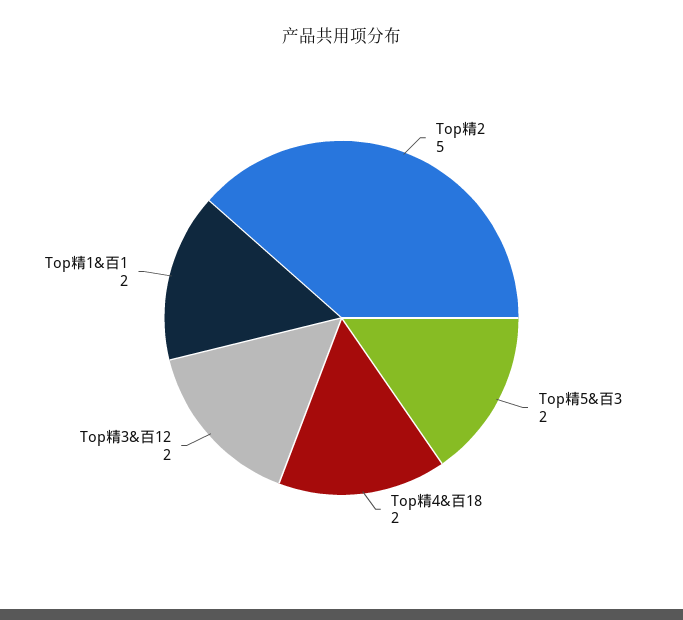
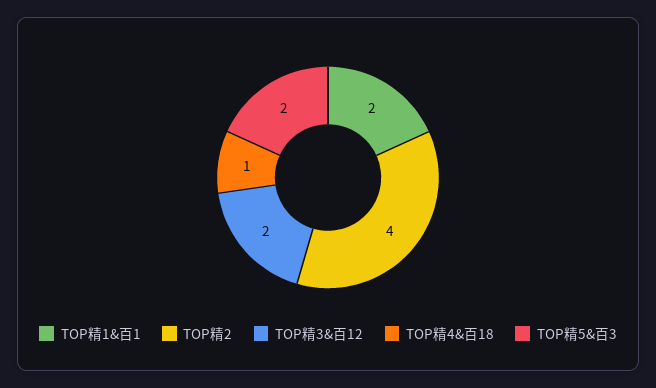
  {
-   "Top精2": 5,
+   "Top精2": 4,
    "Top精5&百3": 2,
-   "Top精4&百18": 2,
+   "Top精4&百18": 1,
    "Top精3&百12": 2,
    "Top精1&百1": 2
  }

